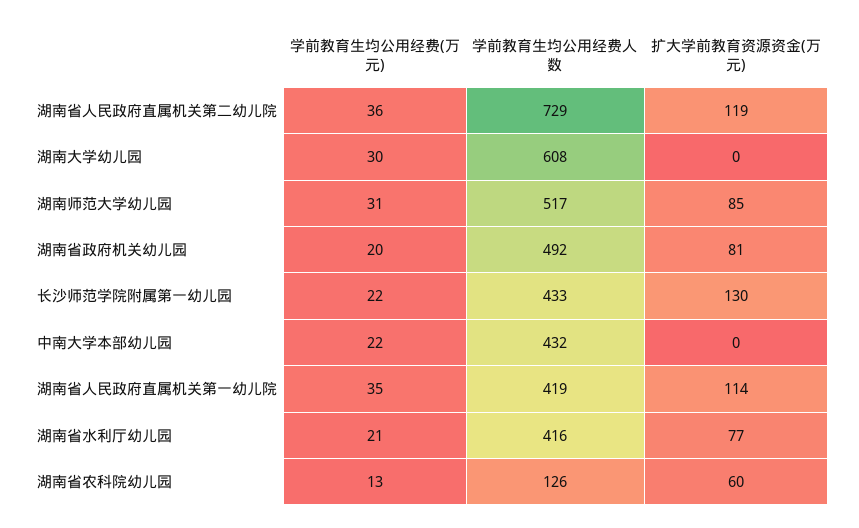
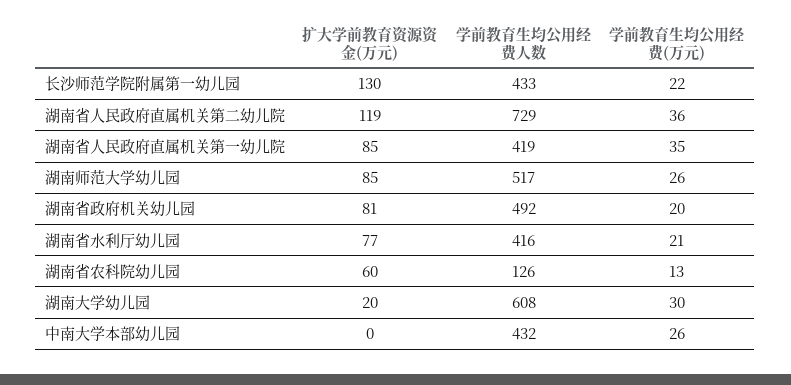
  {
    "学前教育生均公用经费(万元)": {
      "湖南省人民政府直属机关第二幼儿院": 36,
      "湖南大学幼儿园": 30,
-     "湖南师范大学幼儿园": 31,
+     "湖南师范大学幼儿园": 26,
      "湖南省政府机关幼儿园": 20,
      "长沙师范学院附属第一幼儿园": 22,
-     "中南大学本部幼儿园": 22,
+     "中南大学本部幼儿园": 26,
      "湖南省人民政府直属机关第一幼儿院": 35,
      "湖南省水利厅幼儿园": 21,
      "湖南省农科院幼儿园": 13
    },
    "学前教育生均公用经费人数": {
      "湖南省人民政府直属机关第二幼儿院": 729,
      "湖南大学幼儿园": 608,
      "湖南师范大学幼儿园": 517,
      "湖南省政府机关幼儿园": 492,
      "长沙师范学院附属第一幼儿园": 433,
      "中南大学本部幼儿园": 432,
      "湖南省人民政府直属机关第一幼儿院": 419,
      "湖南省水利厅幼儿园": 416,
      "湖南省农科院幼儿园": 126
    },
    "扩大学前教育资源资金(万元)": {
      "湖南省人民政府直属机关第二幼儿院": 119,
-     "湖南大学幼儿园": 0,
+     "湖南大学幼儿园": 20,
      "湖南师范大学幼儿园": 85,
      "湖南省政府机关幼儿园": 81,
      "长沙师范学院附属第一幼儿园": 130,
      "中南大学本部幼儿园": 0,
-     "湖南省人民政府直属机关第一幼儿院": 114,
+     "湖南省人民政府直属机关第一幼儿院": 85,
      "湖南省水利厅幼儿园": 77,
      "湖南省农科院幼儿园": 60
    }
  }

